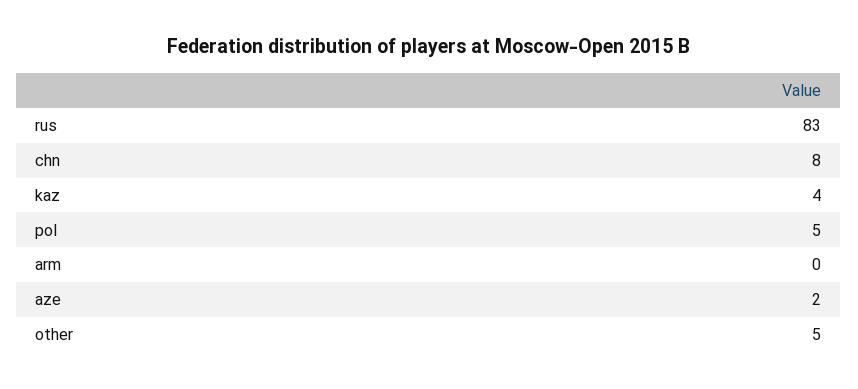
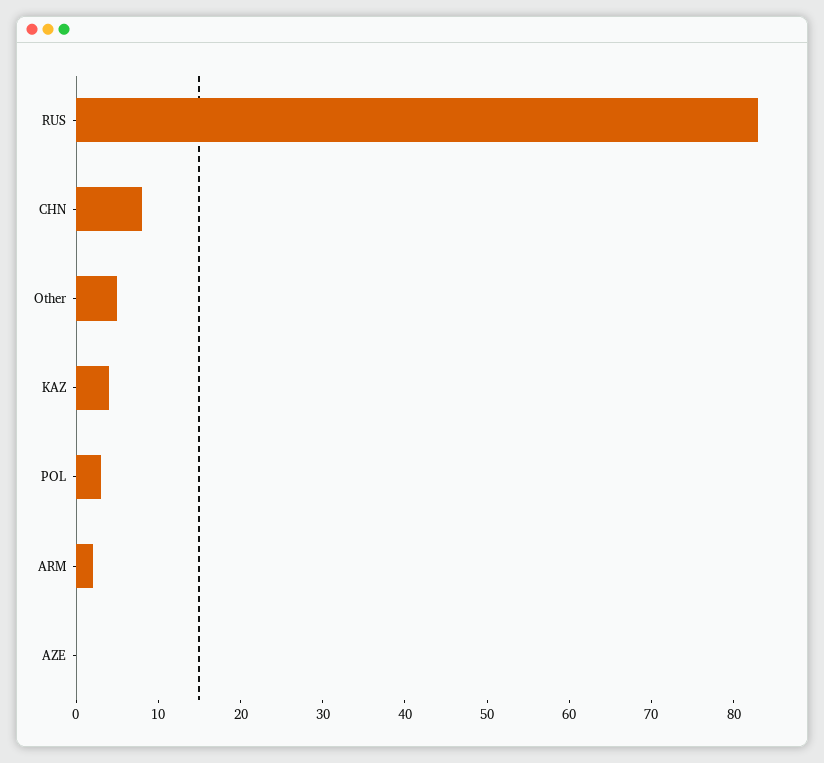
  {
    "rus": 83,
    "chn": 8,
    "kaz": 4,
-   "pol": 5,
+   "pol": 3,
-   "arm": 0,
+   "arm": 2,
-   "aze": 2,
+   "aze": 0,
    "other": 5
  }

